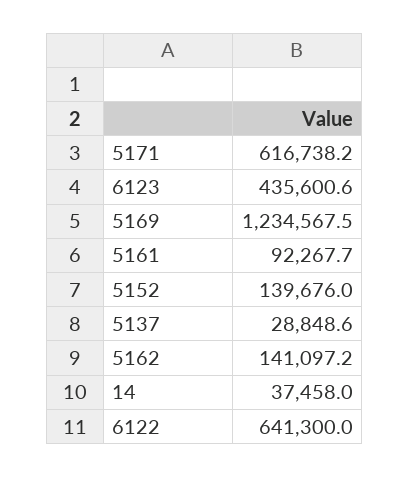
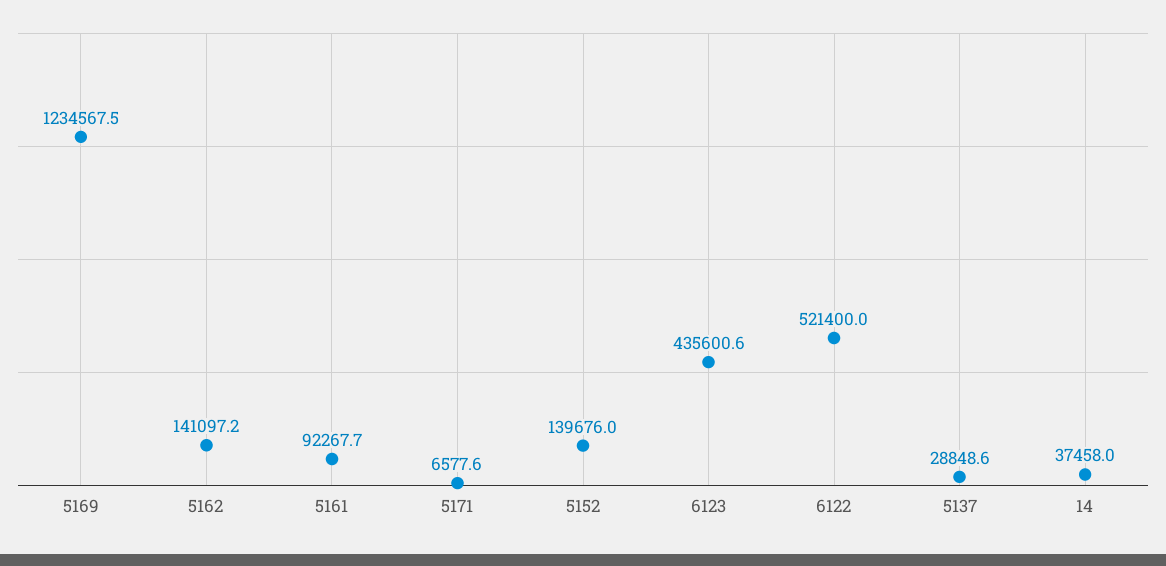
  {
-   "5171": 616738.2,
+   "5171": 6577.6,
    "6123": 435600.6,
    "5169": 1234567.5,
    "5161": 92267.7,
    "5152": 139676,
    "5137": 28848.6,
    "5162": 141097.2,
    "14": 37458,
-   "6122": 641300
+   "6122": 521400
  }

